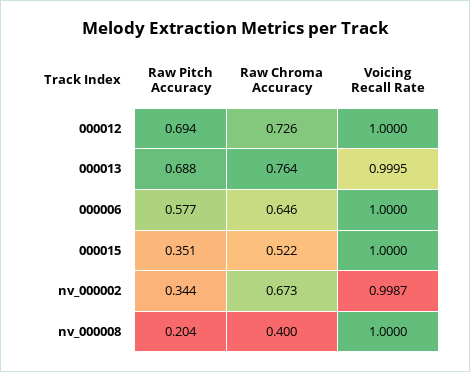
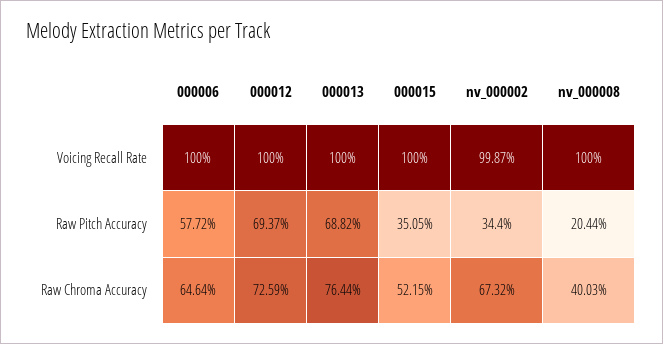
  {
    "Raw Pitch Accuracy": {
      "000012": 0.6937,
      "000013": 0.6882,
      "000006": 0.5772,
      "000015": 0.3505,
      "nv_000002": 0.344,
      "nv_000008": 0.2044
    },
    "Raw Chroma Accuracy": {
      "000012": 0.7259,
      "000013": 0.7644,
      "000006": 0.6464,
      "000015": 0.5215,
      "nv_000002": 0.6732,
      "nv_000008": 0.4003
    },
    "Voicing Recall Rate": {
      "000012": 1,
-     "000013": 0.9995,
+     "000013": 1,
      "000006": 1,
      "000015": 1,
      "nv_000002": 0.9987,
      "nv_000008": 1
    }
  }

